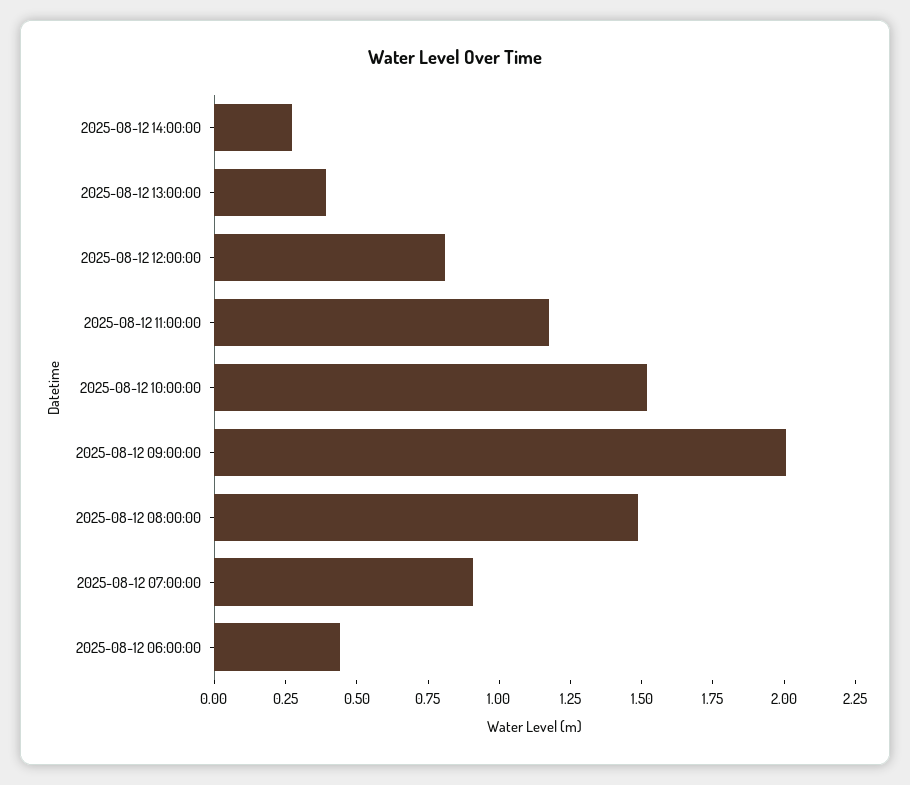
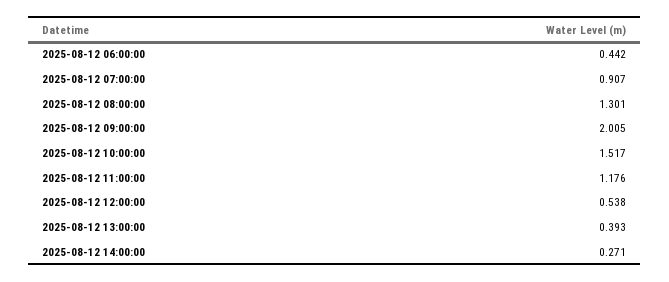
  {
    "2025-08-12 14:00:00": 0.271,
    "2025-08-12 13:00:00": 0.393,
-   "2025-08-12 12:00:00": 0.8,
+   "2025-08-12 12:00:00": 0.538,
    "2025-08-12 11:00:00": 1.176,
    "2025-08-12 10:00:00": 1.517,
    "2025-08-12 09:00:00": 2.005,
-   "2025-08-12 08:00:00": 1.5,
+   "2025-08-12 08:00:00": 1.301,
    "2025-08-12 07:00:00": 0.907,
    "2025-08-12 06:00:00": 0.442
  }

